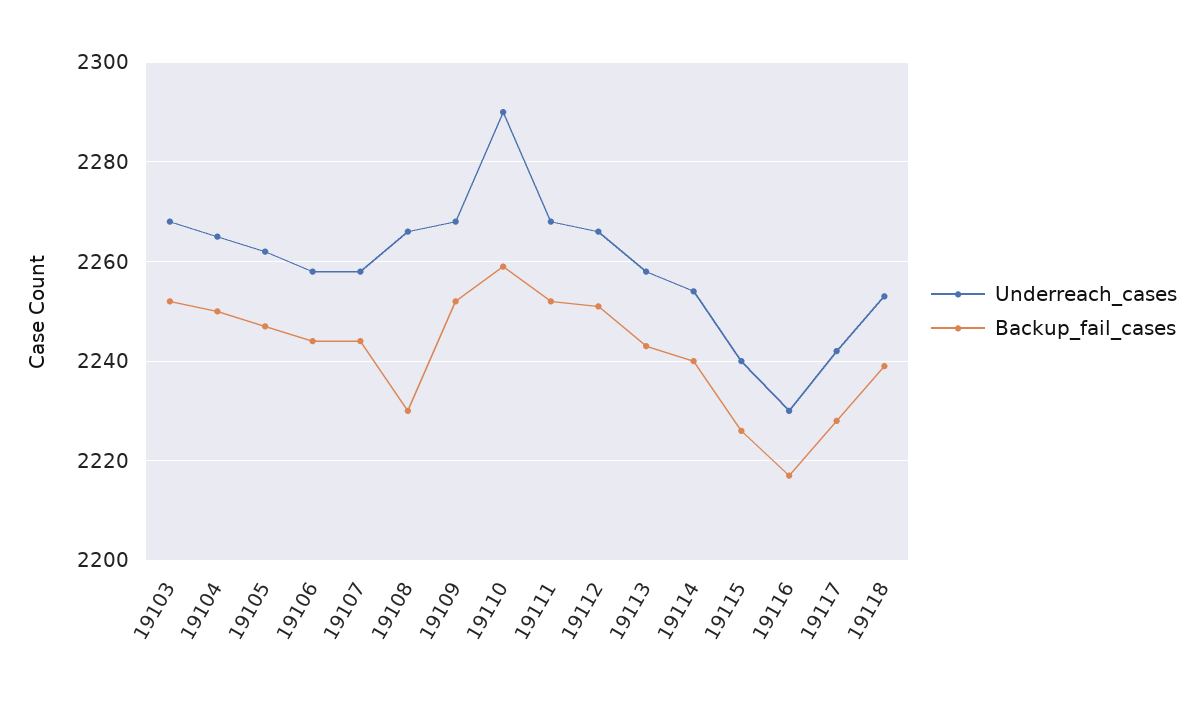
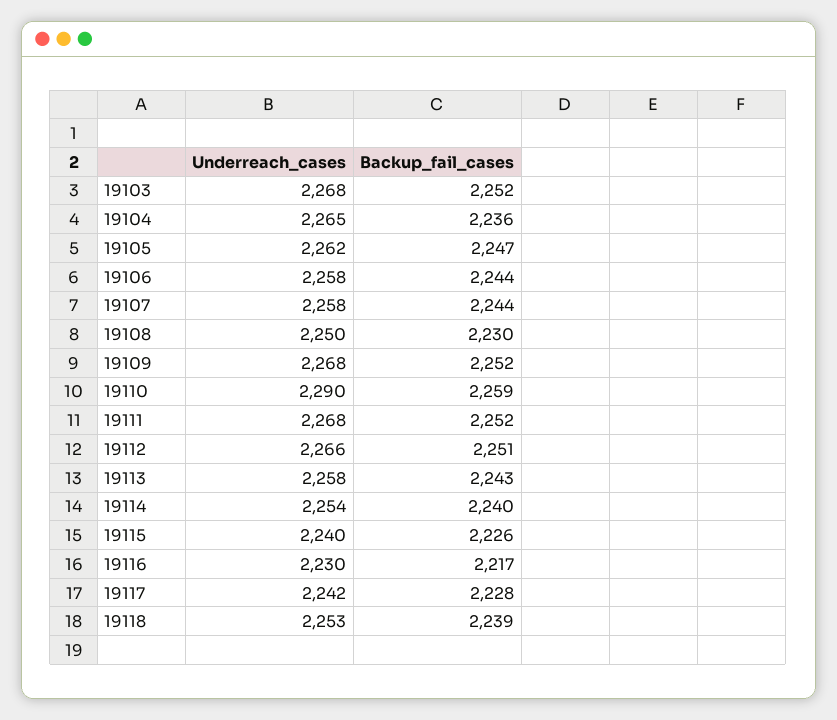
  {
    "Underreach_cases": {
      "19103": 2268,
      "19104": 2265,
      "19105": 2262,
      "19106": 2258,
      "19107": 2258,
-     "19108": 2265,
+     "19108": 2250,
      "19109": 2268,
      "19110": 2290,
      "19111": 2268,
      "19112": 2266,
      "19113": 2258,
      "19114": 2254,
      "19115": 2240,
      "19116": 2230,
      "19117": 2242,
      "19118": 2253
    },
    "Backup_fail_cases": {
      "19103": 2252,
-     "19104": 2250,
+     "19104": 2236,
      "19105": 2247,
      "19106": 2244,
      "19107": 2244,
      "19108": 2230,
      "19109": 2252,
      "19110": 2259,
      "19111": 2252,
      "19112": 2251,
      "19113": 2243,
      "19114": 2240,
      "19115": 2226,
      "19116": 2217,
      "19117": 2228,
      "19118": 2239
    }
  }

